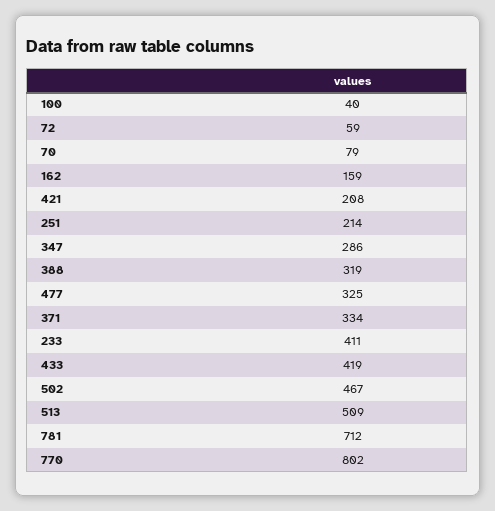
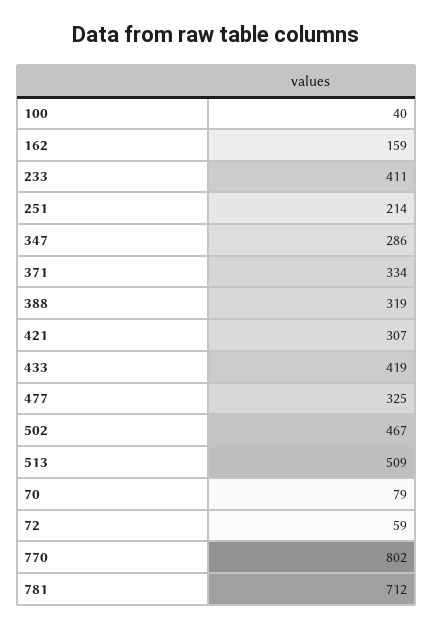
  {
    "100": 40,
    "72": 59,
    "70": 79,
    "162": 159,
-   "421": 208,
+   "421": 307,
    "251": 214,
    "347": 286,
    "388": 319,
    "477": 325,
    "371": 334,
    "233": 411,
    "433": 419,
    "502": 467,
    "513": 509,
    "781": 712,
    "770": 802
  }

